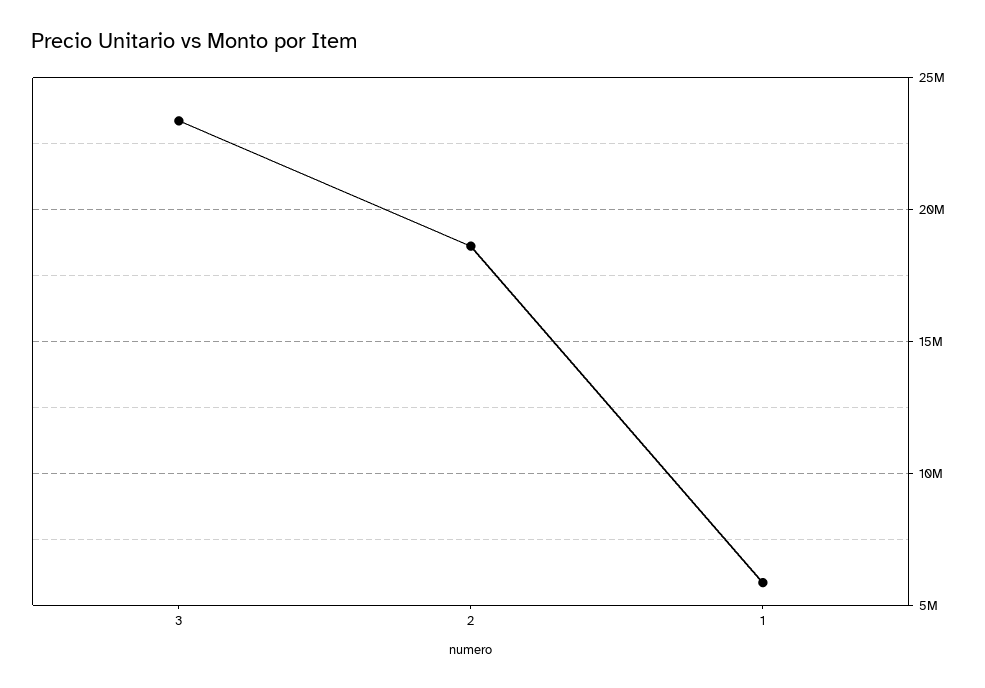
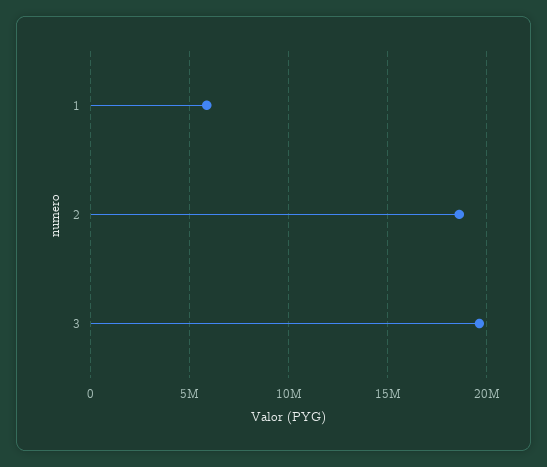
  {
-   "3": 23500000,
+   "3": 19500000,
    "2": 18500000,
    "1": 6000000
  }

